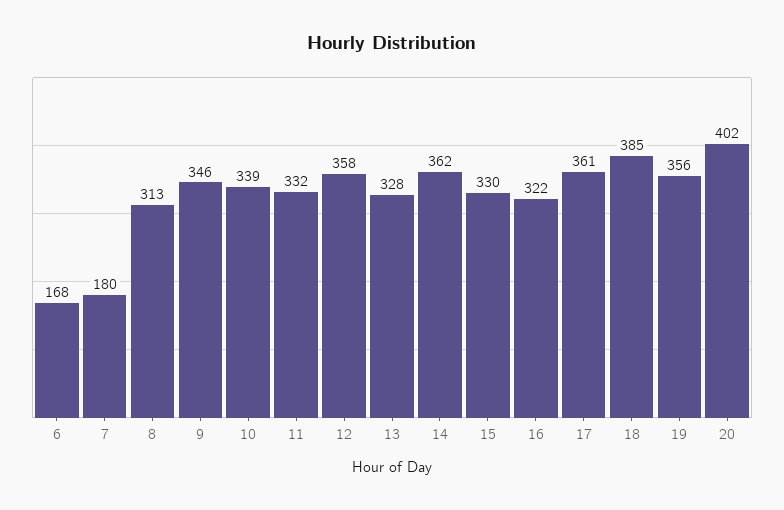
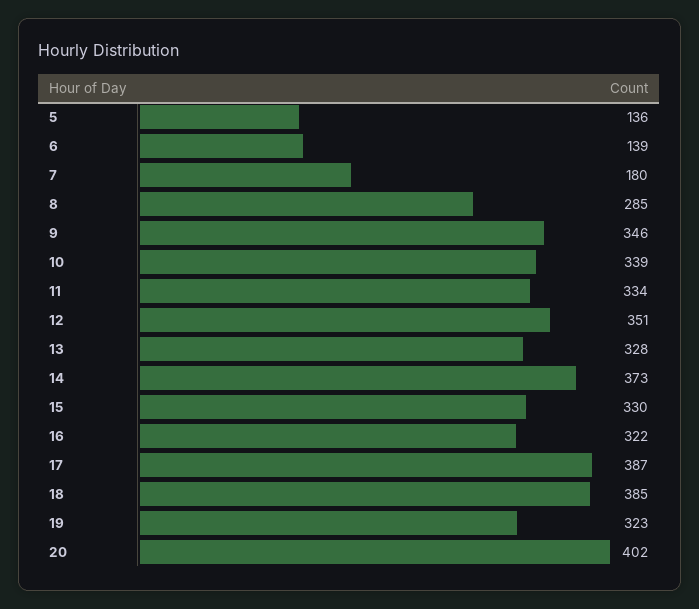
  {
-   "6": 168,
+   "6": 139,
    "7": 180,
-   "8": 313,
+   "8": 285,
    "9": 346,
    "10": 339,
-   "11": 332,
+   "11": 334,
-   "12": 358,
+   "12": 351,
    "13": 328,
-   "14": 362,
+   "14": 373,
    "15": 330,
    "16": 322,
-   "17": 361,
+   "17": 387,
    "18": 385,
-   "19": 356,
+   "19": 323,
-   "20": 402
+   "20": 402,
+   "5": 136
  }

